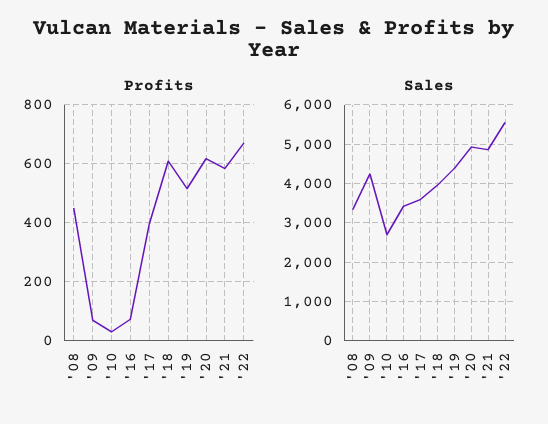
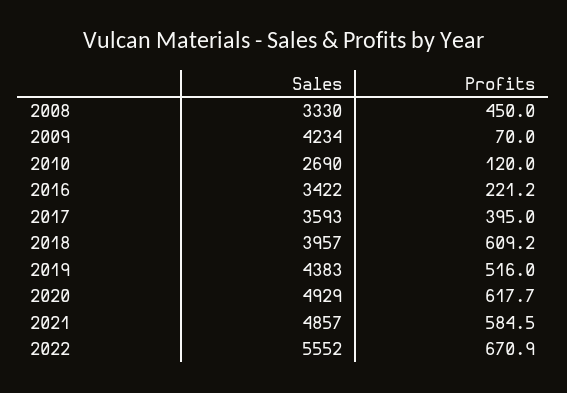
  {
    "Profits": {
      "'08": 450,
      "'09": 70,
-     "'10": 25,
+     "'10": 120,
-     "'16": 75,
+     "'16": 221.2,
      "'17": 395,
      "'18": 609.2,
      "'19": 516,
      "'20": 617.7,
      "'21": 584.5,
      "'22": 670.9
    },
    "Sales": {
      "'08": 3330,
      "'09": 4234,
      "'10": 2690,
      "'16": 3422,
      "'17": 3593,
      "'18": 3957,
      "'19": 4383,
      "'20": 4929,
      "'21": 4857,
      "'22": 5552
    }
  }

